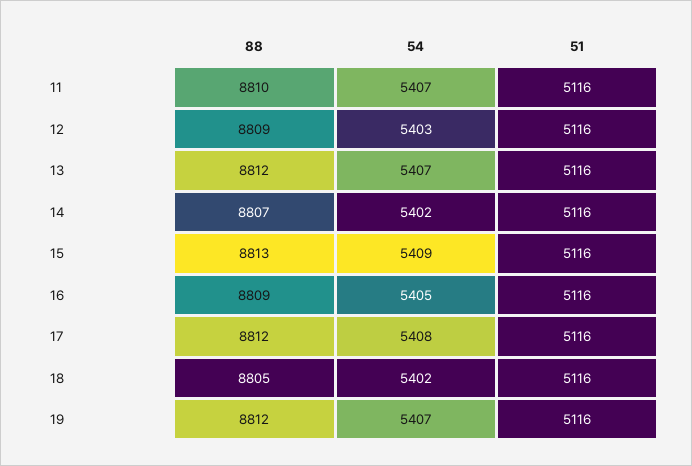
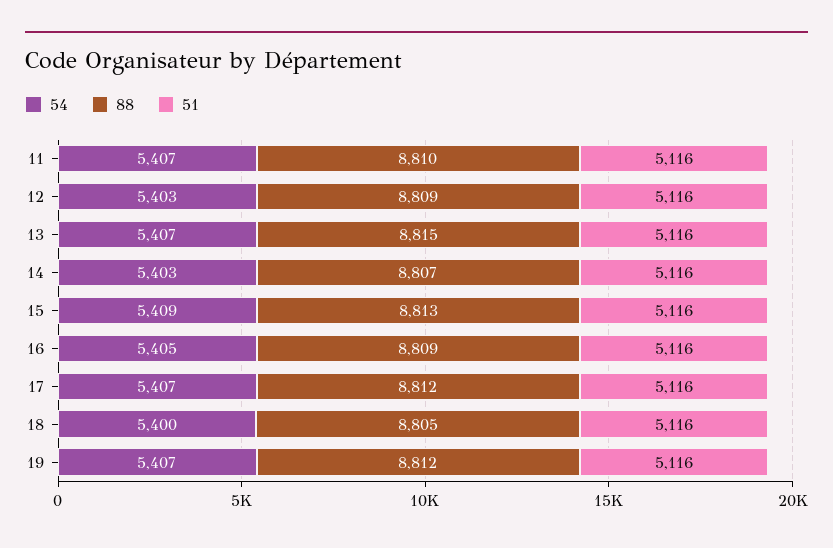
  {
    "88": {
      "11": 8810,
      "12": 8809,
-     "13": 8812,
+     "13": 8815,
      "14": 8807,
      "15": 8813,
      "16": 8809,
      "17": 8812,
      "18": 8805,
      "19": 8812
    },
    "54": {
      "11": 5407,
      "12": 5403,
      "13": 5407,
-     "14": 5402,
+     "14": 5403,
      "15": 5409,
      "16": 5405,
-     "17": 5408,
+     "17": 5407,
-     "18": 5402,
+     "18": 5400,
      "19": 5407
    },
    "51": {
      "11": 5116,
      "12": 5116,
      "13": 5116,
      "14": 5116,
      "15": 5116,
      "16": 5116,
      "17": 5116,
      "18": 5116,
      "19": 5116
    }
  }

